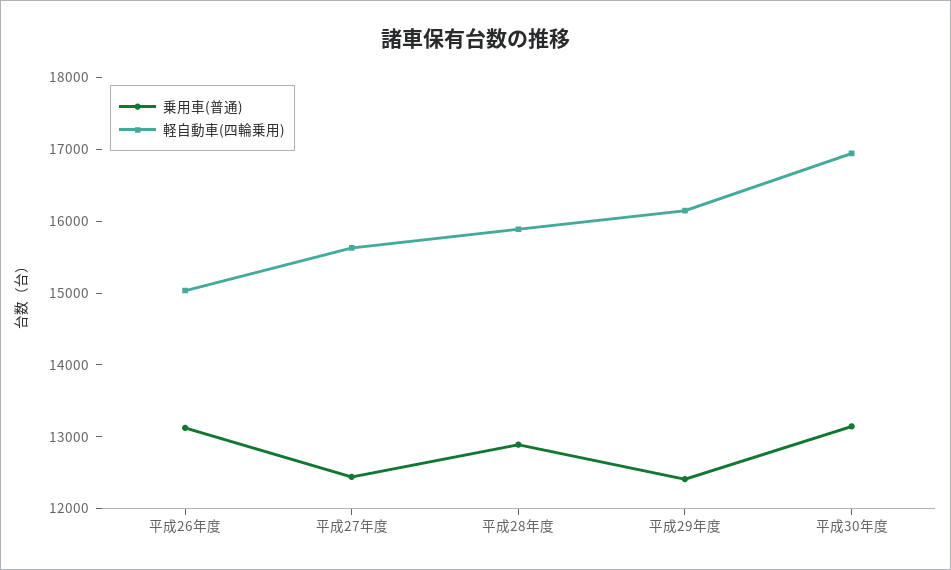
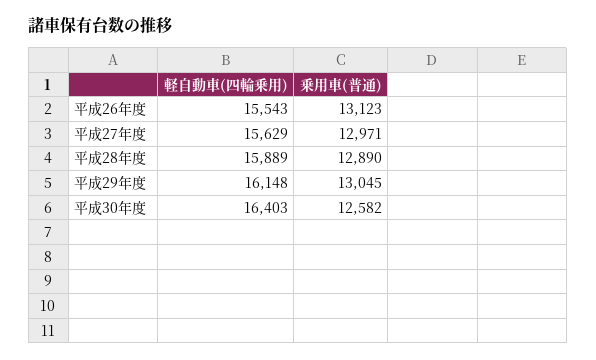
  {
    "乗用車(普通)": {
      "平成26年度": 13123,
-     "平成27年度": 12400,
+     "平成27年度": 12971,
      "平成28年度": 12890,
-     "平成29年度": 12400,
+     "平成29年度": 13045,
-     "平成30年度": 13200
+     "平成30年度": 12582
    },
    "軽自動車(四輪乗用)": {
-     "平成26年度": 15000,
+     "平成26年度": 15543,
      "平成27年度": 15629,
      "平成28年度": 15889,
      "平成29年度": 16148,
-     "平成30年度": 17000
+     "平成30年度": 16403
    }
  }

